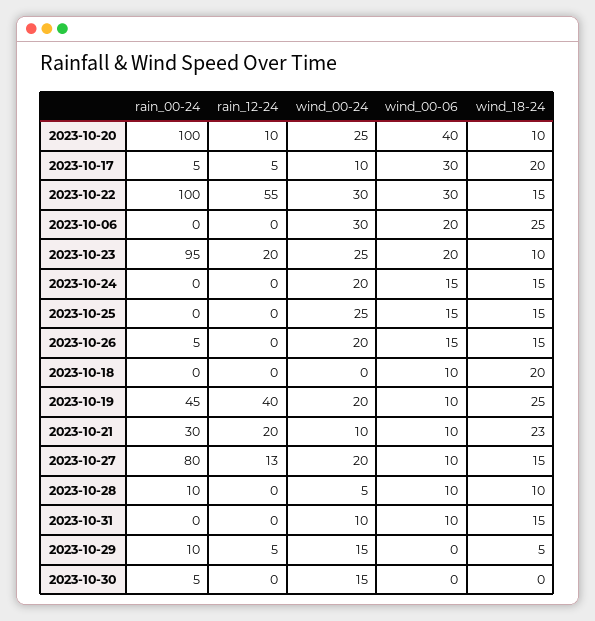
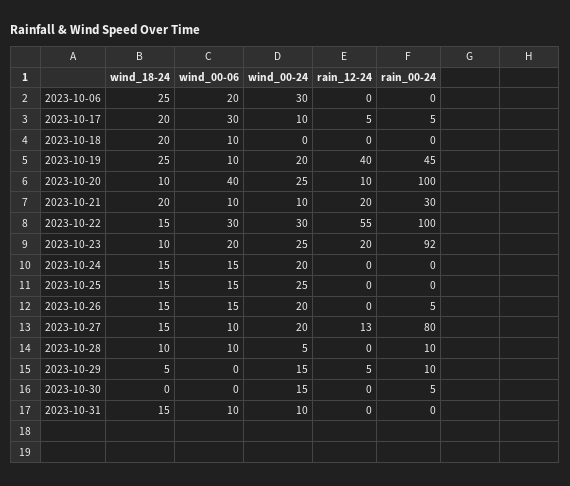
  {
    "rain_00-24": {
      "2023-10-20": 100,
      "2023-10-17": 5,
      "2023-10-22": 100,
      "2023-10-06": 0,
-     "2023-10-23": 95,
+     "2023-10-23": 92,
      "2023-10-24": 0,
      "2023-10-25": 0,
      "2023-10-26": 5,
      "2023-10-18": 0,
      "2023-10-19": 45,
      "2023-10-21": 30,
      "2023-10-27": 80,
      "2023-10-28": 10,
      "2023-10-31": 0,
      "2023-10-29": 10,
      "2023-10-30": 5
    },
    "rain_12-24": {
      "2023-10-20": 10,
      "2023-10-17": 5,
      "2023-10-22": 55,
      "2023-10-06": 0,
      "2023-10-23": 20,
      "2023-10-24": 0,
      "2023-10-25": 0,
      "2023-10-26": 0,
      "2023-10-18": 0,
      "2023-10-19": 40,
      "2023-10-21": 20,
      "2023-10-27": 13,
      "2023-10-28": 0,
      "2023-10-31": 0,
      "2023-10-29": 5,
      "2023-10-30": 0
    },
    "wind_00-24": {
      "2023-10-20": 25,
      "2023-10-17": 10,
      "2023-10-22": 30,
      "2023-10-06": 30,
      "2023-10-23": 25,
      "2023-10-24": 20,
      "2023-10-25": 25,
      "2023-10-26": 20,
      "2023-10-18": 0,
      "2023-10-19": 20,
      "2023-10-21": 10,
      "2023-10-27": 20,
      "2023-10-28": 5,
      "2023-10-31": 10,
      "2023-10-29": 15,
      "2023-10-30": 15
    },
    "wind_00-06": {
      "2023-10-20": 40,
      "2023-10-17": 30,
      "2023-10-22": 30,
      "2023-10-06": 20,
      "2023-10-23": 20,
      "2023-10-24": 15,
      "2023-10-25": 15,
      "2023-10-26": 15,
      "2023-10-18": 10,
      "2023-10-19": 10,
      "2023-10-21": 10,
      "2023-10-27": 10,
      "2023-10-28": 10,
      "2023-10-31": 10,
      "2023-10-29": 0,
      "2023-10-30": 0
    },
    "wind_18-24": {
      "2023-10-20": 10,
      "2023-10-17": 20,
      "2023-10-22": 15,
      "2023-10-06": 25,
      "2023-10-23": 10,
      "2023-10-24": 15,
      "2023-10-25": 15,
      "2023-10-26": 15,
      "2023-10-18": 20,
      "2023-10-19": 25,
-     "2023-10-21": 23,
+     "2023-10-21": 20,
      "2023-10-27": 15,
      "2023-10-28": 10,
      "2023-10-31": 15,
      "2023-10-29": 5,
      "2023-10-30": 0
    }
  }

